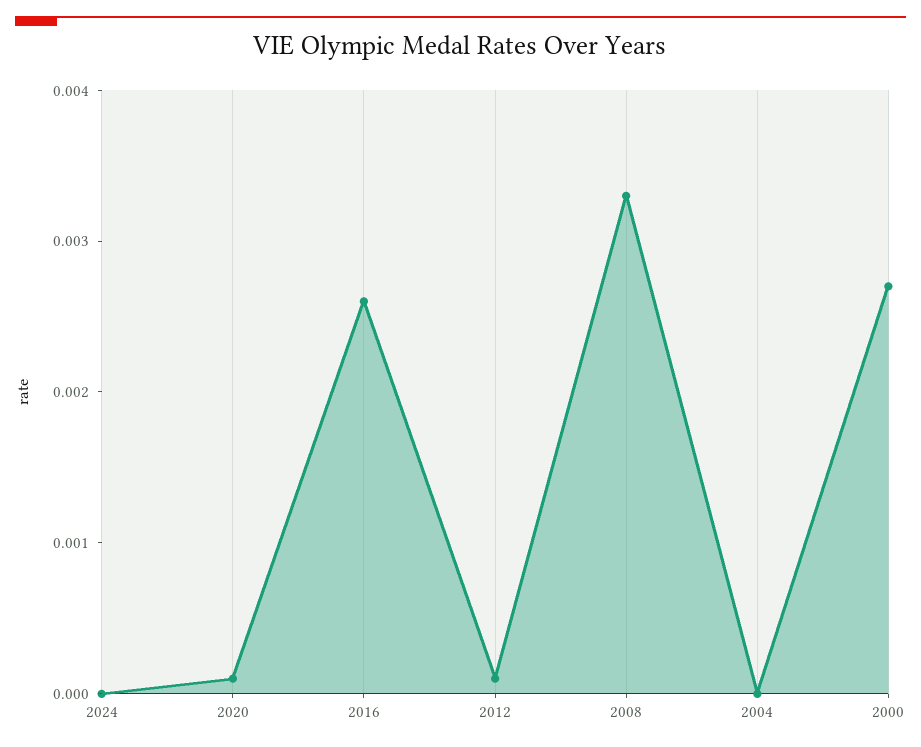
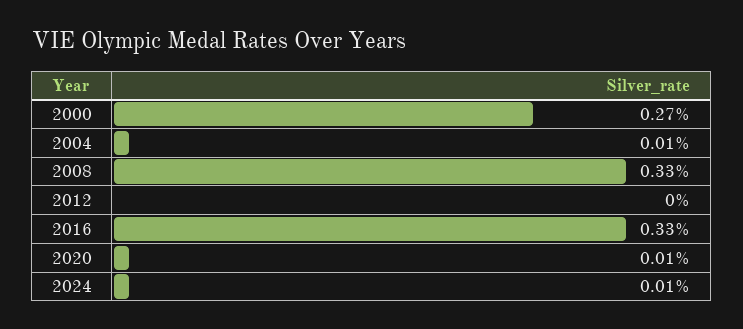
  {
-   "2024": 0,
+   "2024": 0.0001,
    "2020": 0.0001,
-   "2016": 0.0026,
+   "2016": 0.0033,
-   "2012": 0.0001,
+   "2012": 0,
    "2008": 0.0033,
-   "2004": 0,
+   "2004": 0.0001,
    "2000": 0.0027
  }

